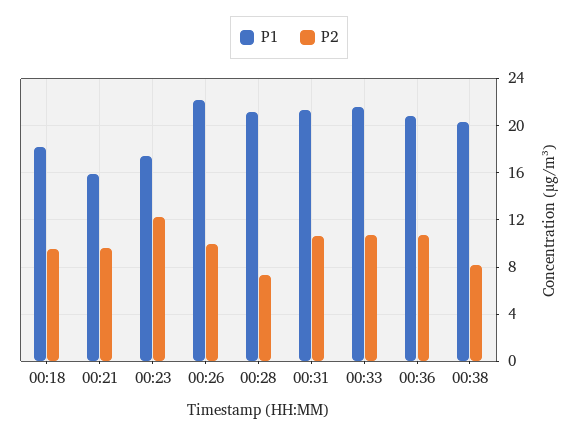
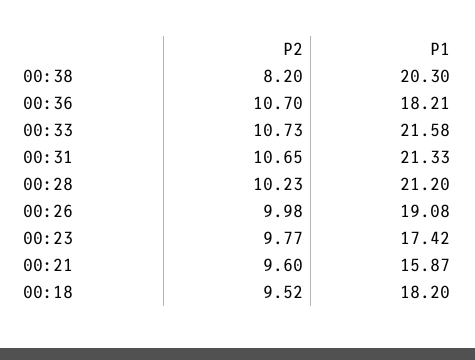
  {
    "P1": {
      "00:18": 18.2,
      "00:21": 15.87,
      "00:23": 17.42,
-     "00:26": 22,
+     "00:26": 19.08,
      "00:28": 21.2,
      "00:31": 21.33,
      "00:33": 21.58,
-     "00:36": 21,
+     "00:36": 18.21,
      "00:38": 20.3
    },
    "P2": {
      "00:18": 9.52,
      "00:21": 9.6,
-     "00:23": 12,
+     "00:23": 9.77,
      "00:26": 9.98,
-     "00:28": 7,
+     "00:28": 10.23,
      "00:31": 10.65,
      "00:33": 10.73,
      "00:36": 10.7,
      "00:38": 8.2
    }
  }

